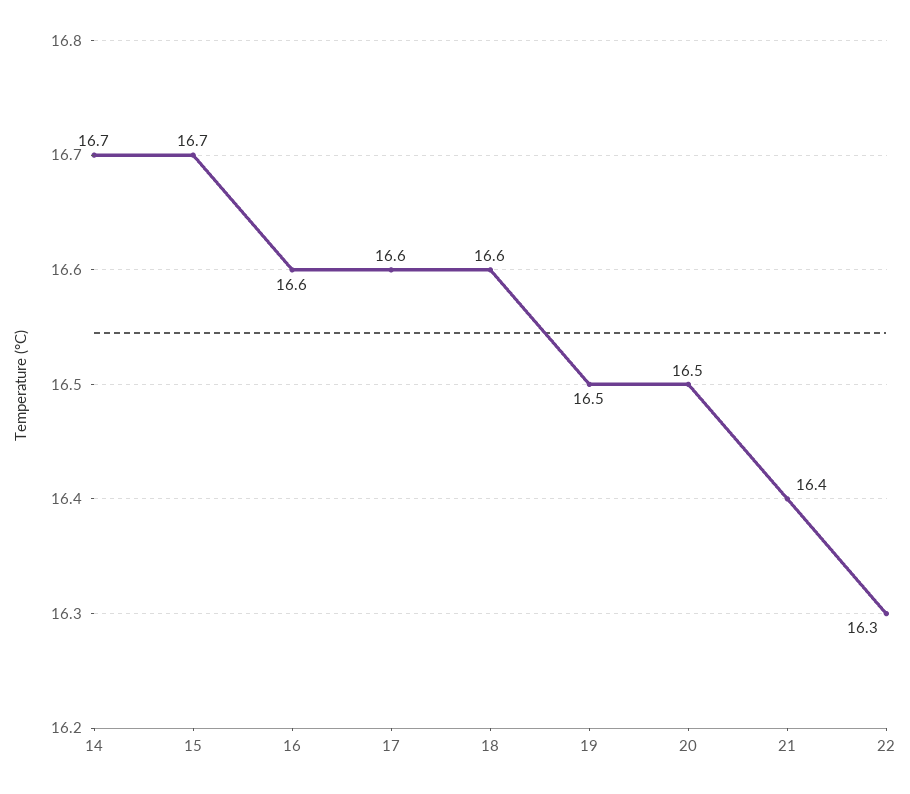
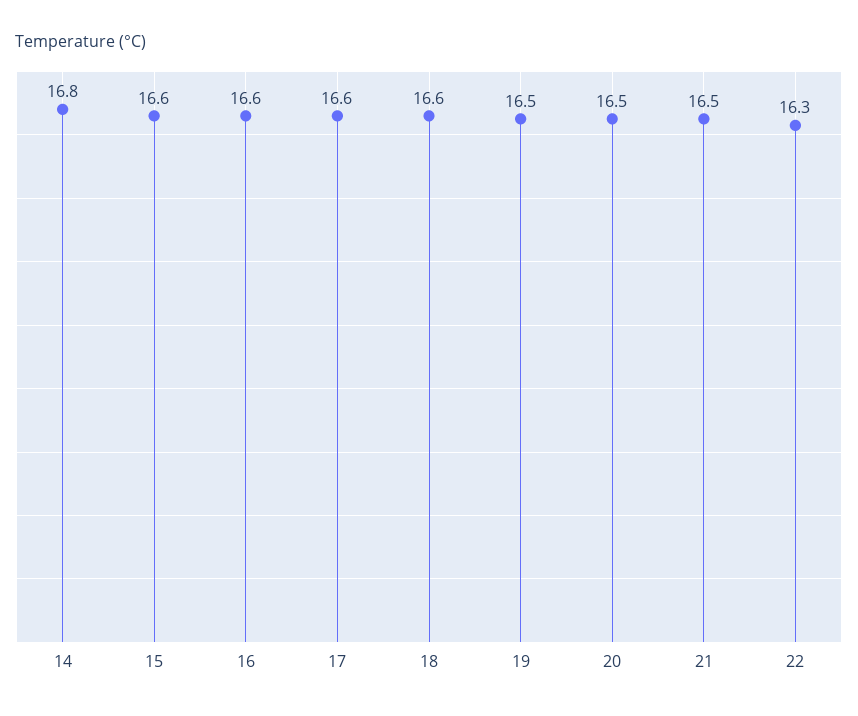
  {
-   "14": 16.7,
+   "14": 16.8,
-   "15": 16.7,
+   "15": 16.6,
    "16": 16.6,
    "17": 16.6,
    "18": 16.6,
    "19": 16.5,
    "20": 16.5,
-   "21": 16.4,
+   "21": 16.5,
    "22": 16.3
  }

